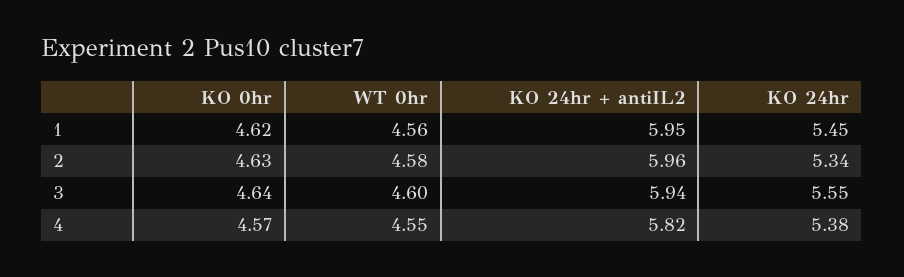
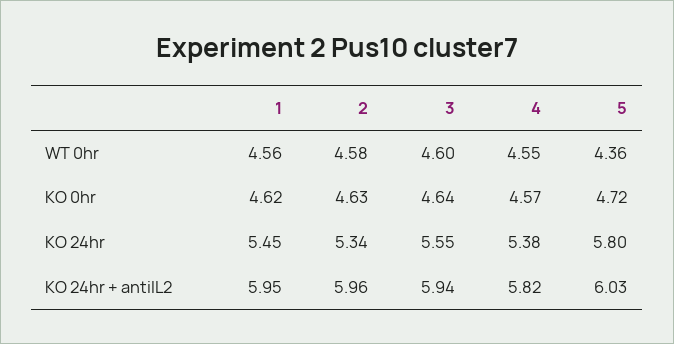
  {
    "KO 0hr": {
      "1": 4.62,
      "2": 4.63,
      "3": 4.64,
-     "4": 4.57
+     "4": 4.57,
+     "5": 4.72
    },
    "WT 0hr": {
      "1": 4.56,
      "2": 4.58,
      "3": 4.6,
-     "4": 4.55
+     "4": 4.55,
+     "5": 4.36
    },
    "KO 24hr + antiIL2": {
      "1": 5.95,
      "2": 5.96,
      "3": 5.94,
-     "4": 5.82
+     "4": 5.82,
+     "5": 6.03
    },
    "KO 24hr": {
      "1": 5.45,
      "2": 5.34,
      "3": 5.55,
-     "4": 5.38
+     "4": 5.38,
+     "5": 5.8
    }
  }

